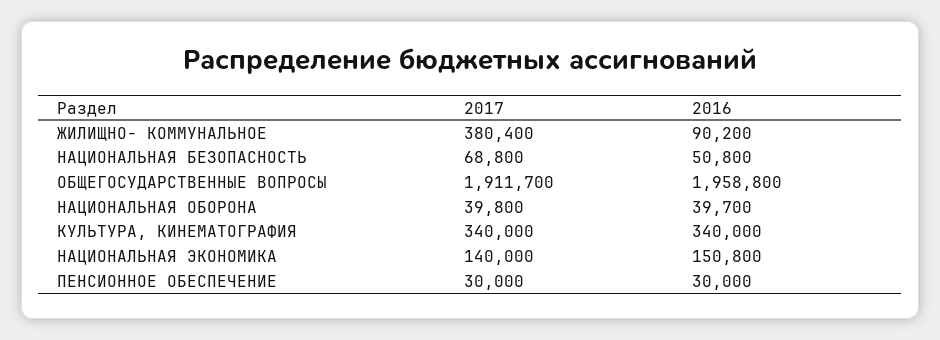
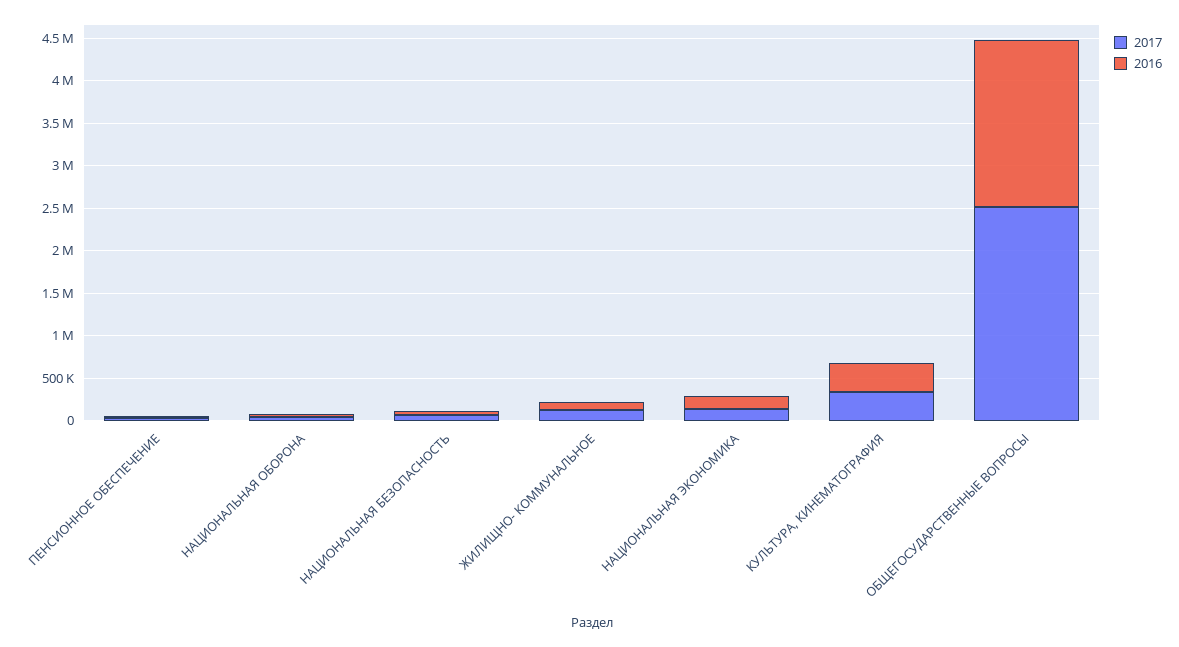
  {
    "2017": {
-     "ЖИЛИЩНО- КОММУНАЛЬНОЕ": 380400,
+     "ЖИЛИЩНО- КОММУНАЛЬНОЕ": 100000,
      "НАЦИОНАЛЬНАЯ БЕЗОПАСНОСТЬ": 68800,
-     "ОБЩЕГОСУДАРСТВЕННЫЕ ВОПРОСЫ": 1911700,
+     "ОБЩЕГОСУДАРСТВЕННЫЕ ВОПРОСЫ": 2500000,
      "НАЦИОНАЛЬНАЯ ОБОРОНА": 39800,
      "КУЛЬТУРА, КИНЕМАТОГРАФИЯ": 340000,
      "НАЦИОНАЛЬНАЯ ЭКОНОМИКА": 140000,
      "ПЕНСИОННОЕ ОБЕСПЕЧЕНИЕ": 30000
    },
    "2016": {
      "ЖИЛИЩНО- КОММУНАЛЬНОЕ": 90200,
      "НАЦИОНАЛЬНАЯ БЕЗОПАСНОСТЬ": 50800,
      "ОБЩЕГОСУДАРСТВЕННЫЕ ВОПРОСЫ": 1958800,
      "НАЦИОНАЛЬНАЯ ОБОРОНА": 39700,
      "КУЛЬТУРА, КИНЕМАТОГРАФИЯ": 340000,
      "НАЦИОНАЛЬНАЯ ЭКОНОМИКА": 150800,
      "ПЕНСИОННОЕ ОБЕСПЕЧЕНИЕ": 30000
    }
  }

